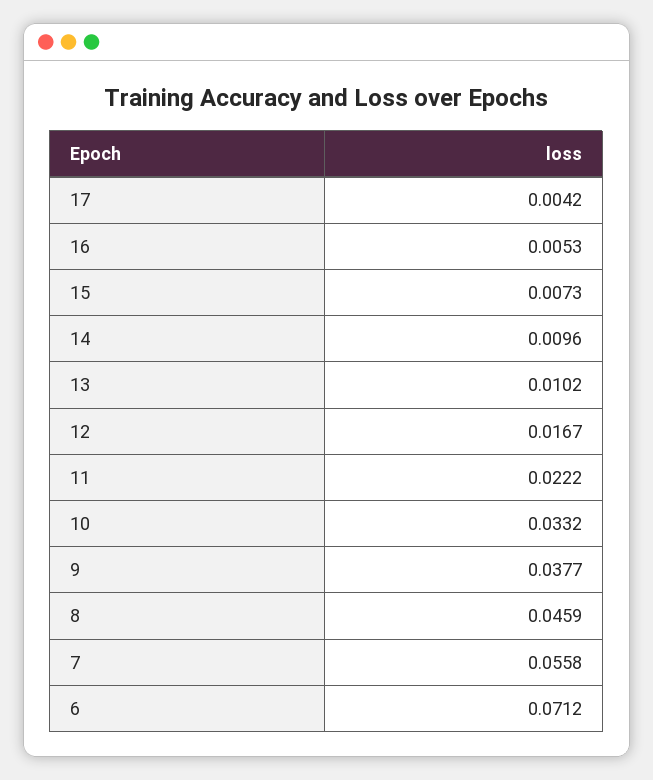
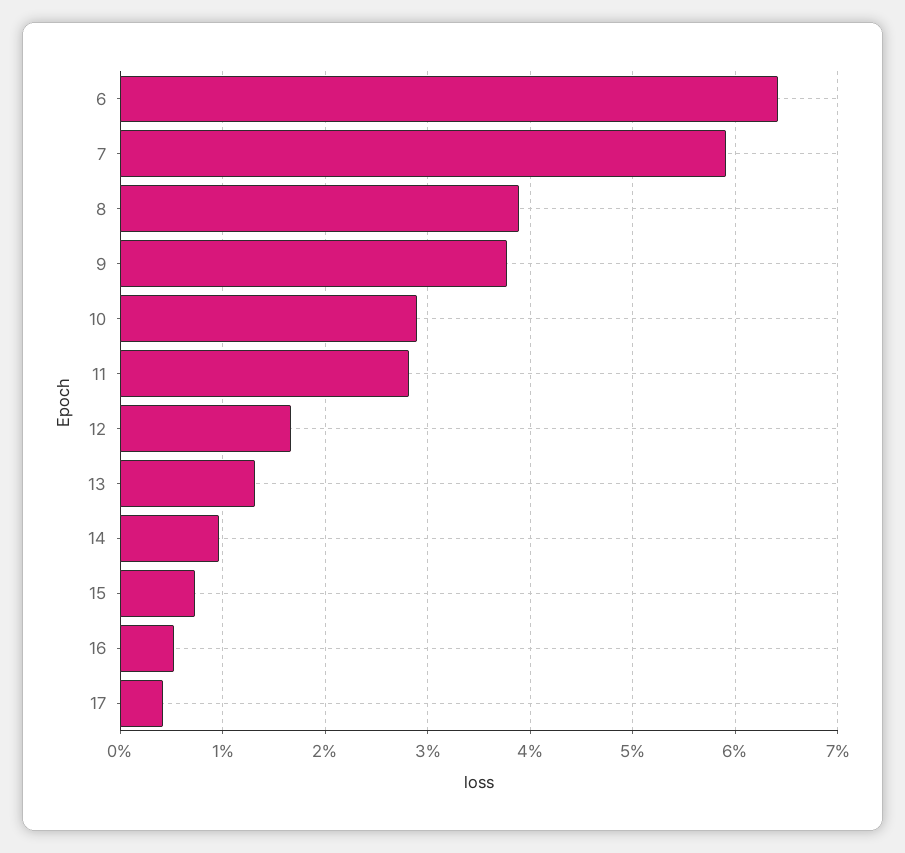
  {
    "17": 0.0042,
    "16": 0.0053,
    "15": 0.0073,
    "14": 0.0096,
-   "13": 0.0102,
+   "13": 0.013,
    "12": 0.0167,
-   "11": 0.0222,
+   "11": 0.028,
-   "10": 0.0332,
+   "10": 0.029,
    "9": 0.0377,
-   "8": 0.0459,
+   "8": 0.039,
-   "7": 0.0558,
+   "7": 0.059,
-   "6": 0.0712
+   "6": 0.064
  }

